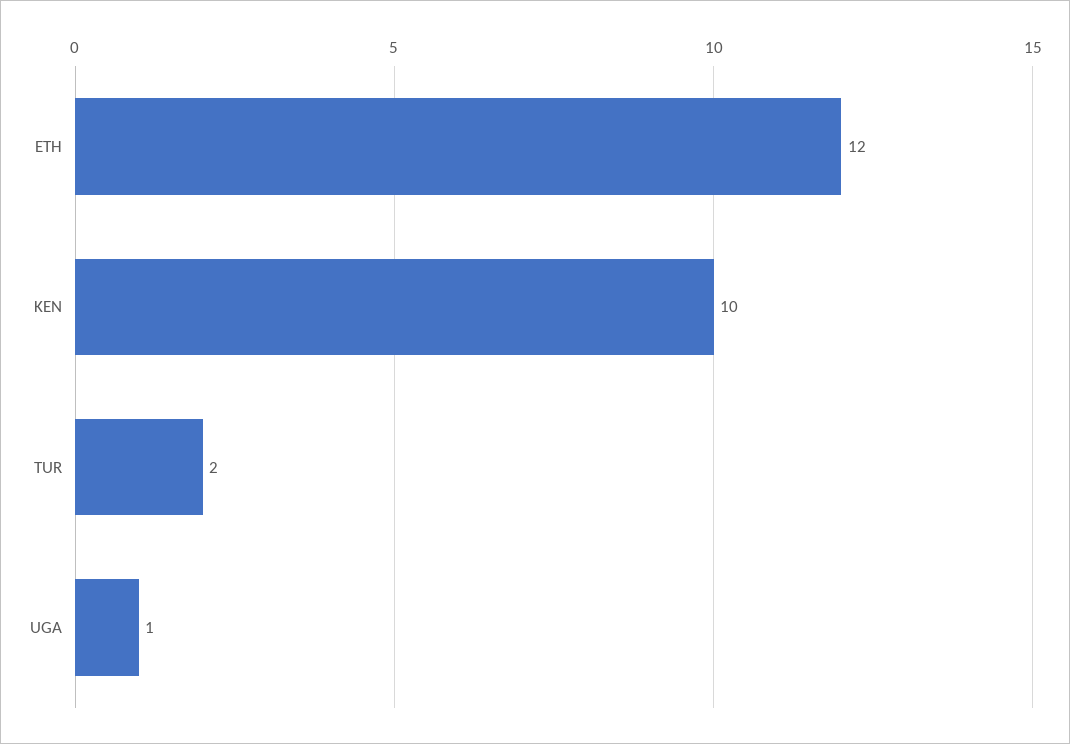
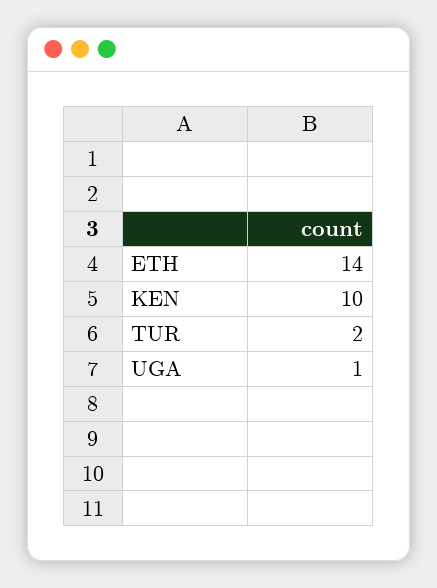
  {
-   "ETH": 12,
+   "ETH": 14,
    "KEN": 10,
    "TUR": 2,
    "UGA": 1
  }

